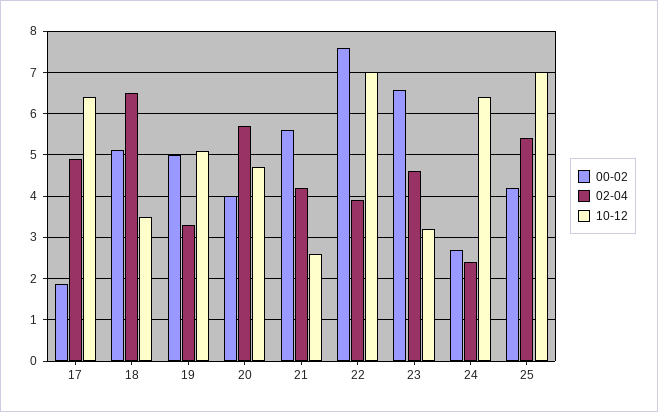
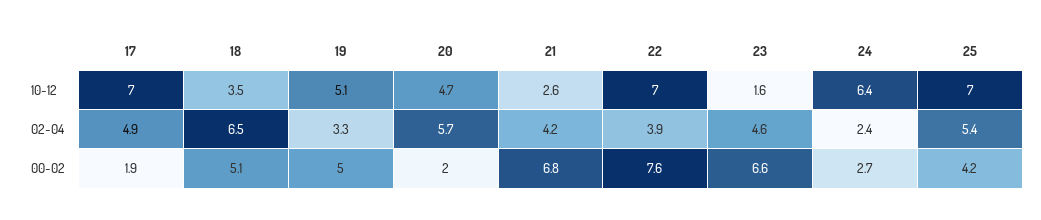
  {
    "00-02": {
      "17": 1.9,
      "18": 5.1,
      "19": 5,
-     "20": 4,
+     "20": 2,
-     "21": 5.6,
+     "21": 6.8,
      "22": 7.6,
      "23": 6.6,
      "24": 2.7,
      "25": 4.2
    },
    "02-04": {
      "17": 4.9,
      "18": 6.5,
      "19": 3.3,
      "20": 5.7,
      "21": 4.2,
      "22": 3.9,
      "23": 4.6,
      "24": 2.4,
      "25": 5.4
    },
    "10-12": {
-     "17": 6.4,
+     "17": 7,
      "18": 3.5,
      "19": 5.1,
      "20": 4.7,
      "21": 2.6,
      "22": 7,
-     "23": 3.2,
+     "23": 1.6,
      "24": 6.4,
      "25": 7
    }
  }

